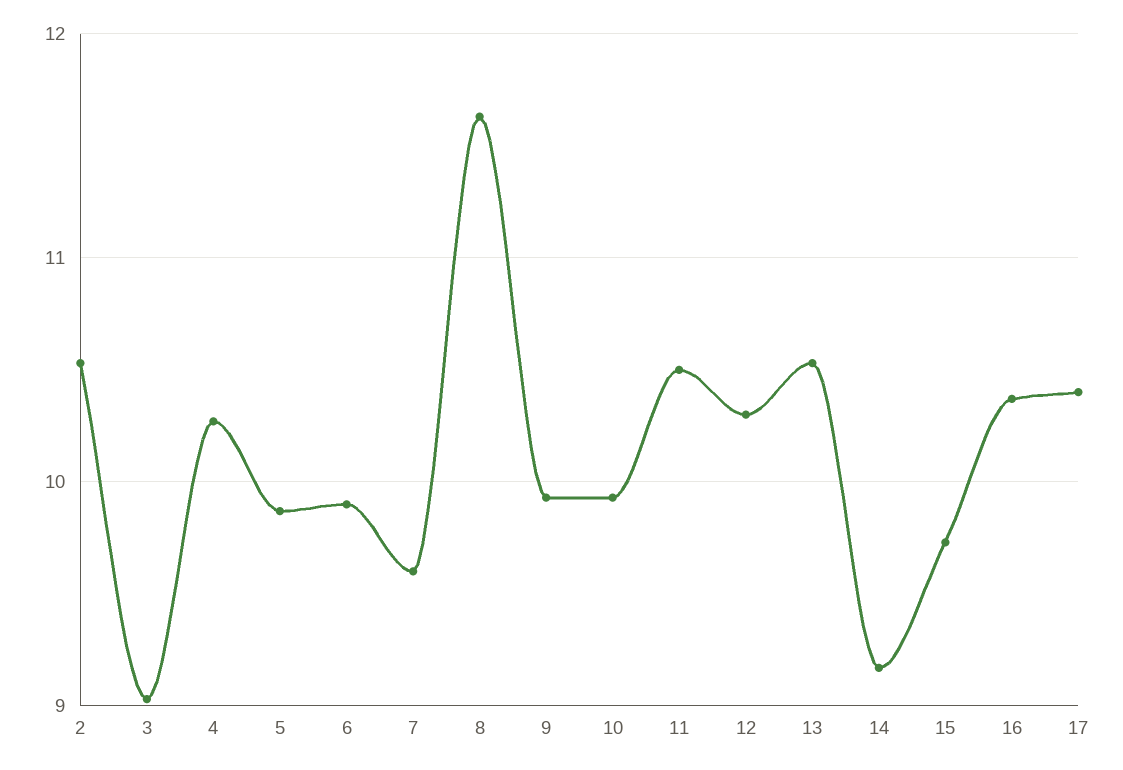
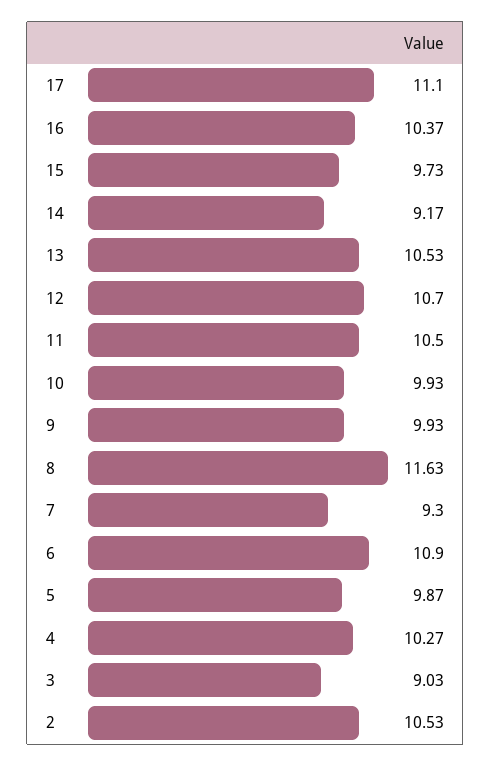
  {
    "2": 10.53,
    "3": 9.03,
    "4": 10.27,
    "5": 9.87,
-   "6": 9.9,
+   "6": 10.9,
-   "7": 9.6,
+   "7": 9.3,
    "8": 11.63,
    "9": 9.93,
    "10": 9.93,
    "11": 10.5,
-   "12": 10.3,
+   "12": 10.7,
    "13": 10.53,
    "14": 9.17,
    "15": 9.73,
    "16": 10.37,
-   "17": 10.4
+   "17": 11.1
  }

